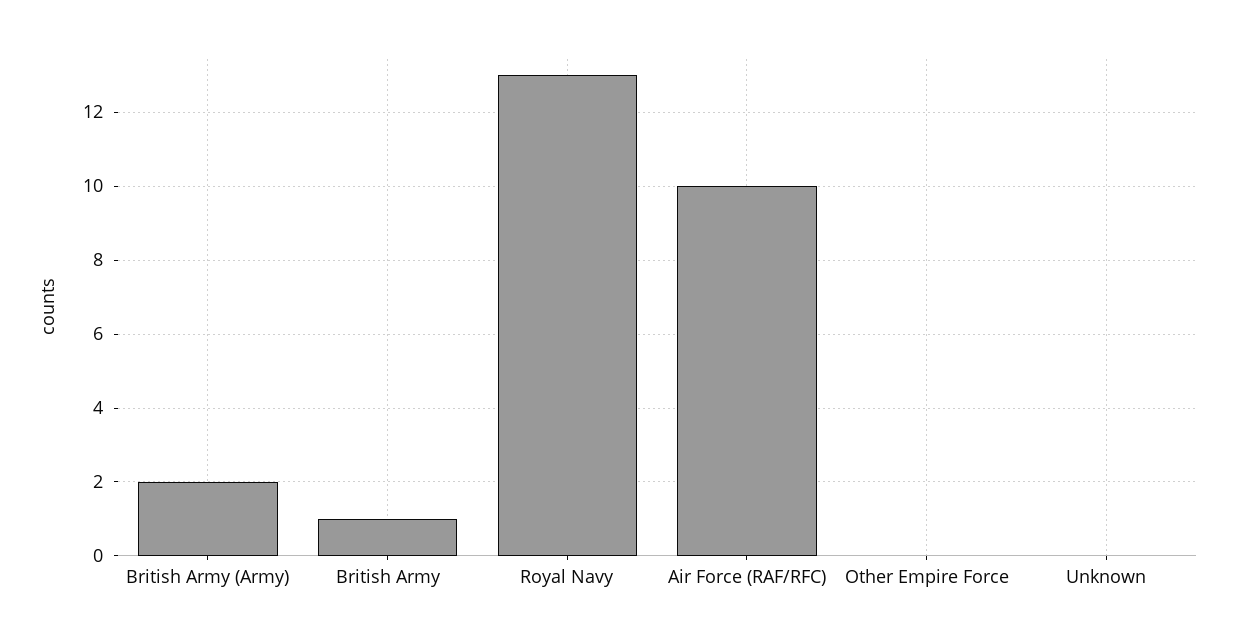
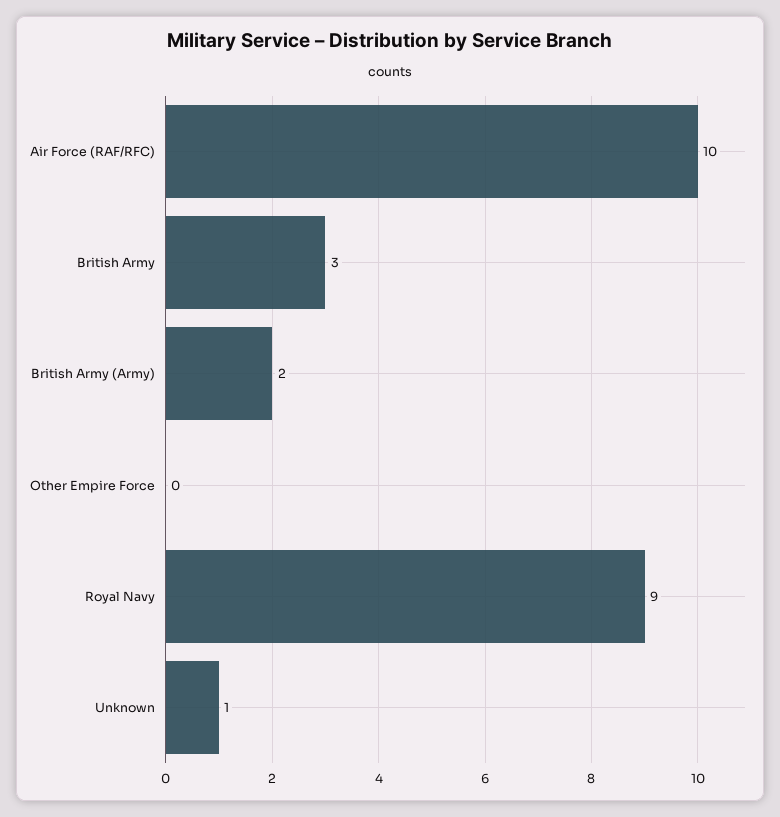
  {
    "British Army (Army)": 2,
-   "British Army": 1,
+   "British Army": 3,
-   "Royal Navy": 13,
+   "Royal Navy": 9,
    "Air Force (RAF/RFC)": 10,
    "Other Empire Force": 0,
-   "Unknown": 0
+   "Unknown": 1
  }

